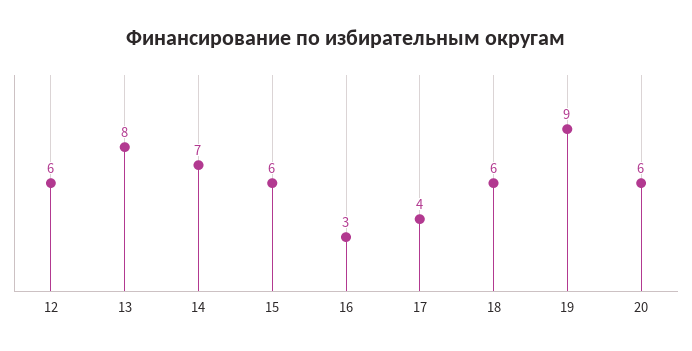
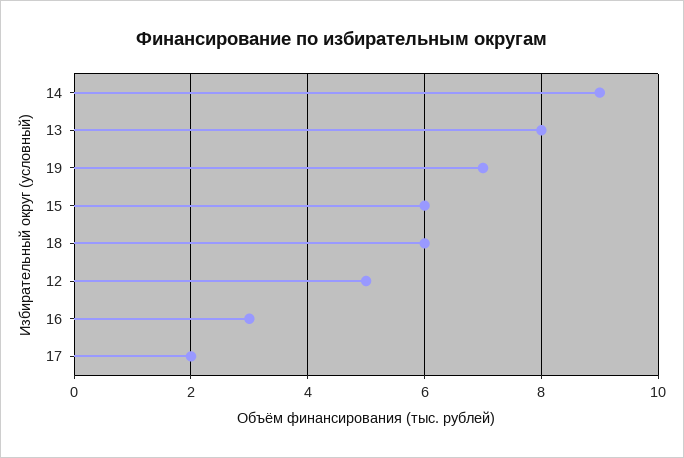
  {
-   "12": 6,
+   "12": 5,
    "13": 8,
-   "14": 7,
+   "14": 9,
    "15": 6,
    "16": 3,
-   "17": 4,
+   "17": 2,
    "18": 6,
-   "19": 9,
+   "19": 7
-   "20": 6
  }

